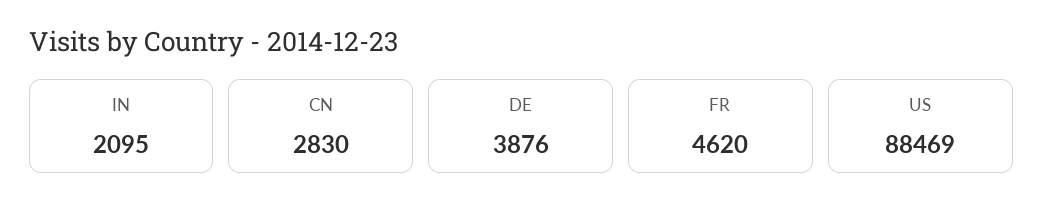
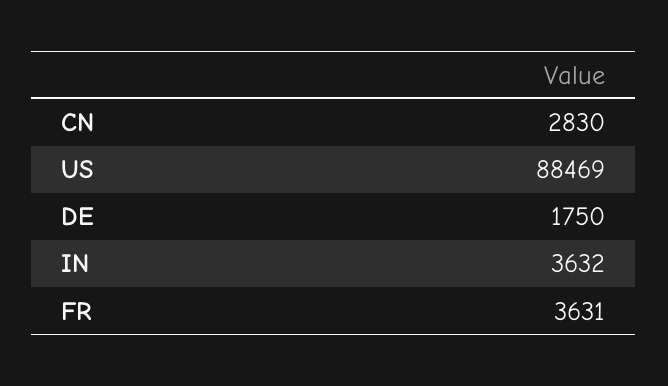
  {
-   "IN": 2095,
+   "IN": 3632,
    "CN": 2830,
-   "DE": 3876,
+   "DE": 1750,
-   "FR": 4620,
+   "FR": 3631,
    "US": 88469
  }

